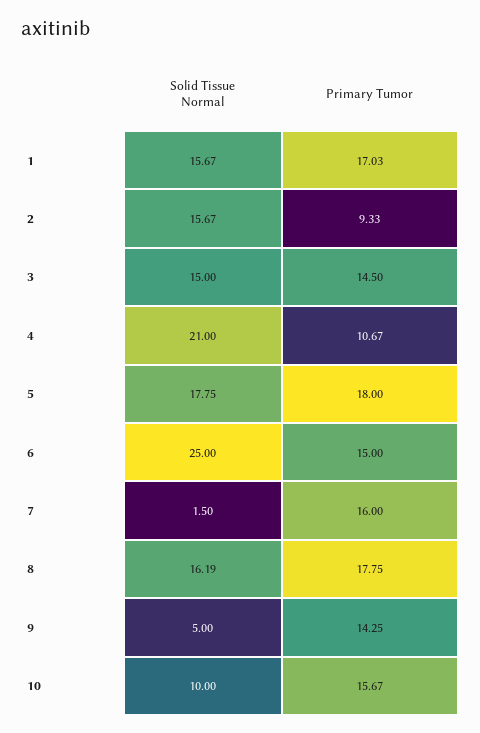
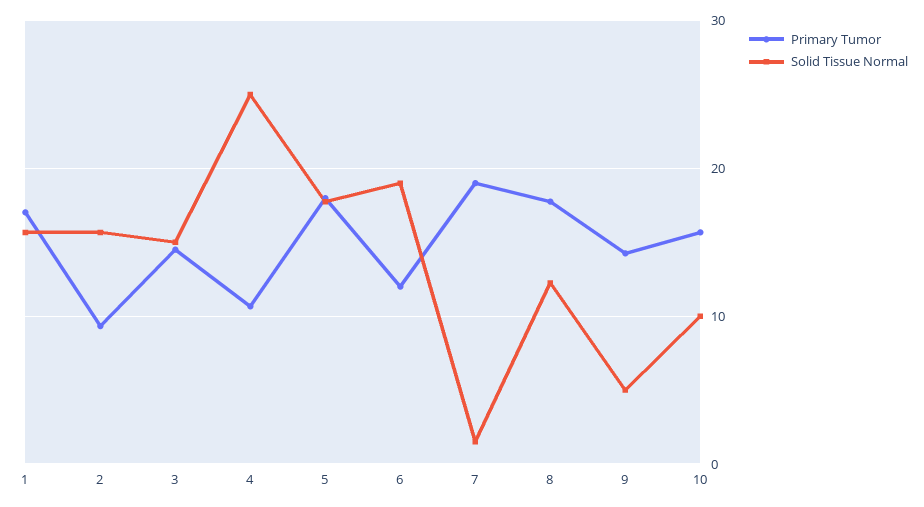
  {
    "Solid Tissue Normal": {
      "1": 15.67,
      "2": 15.67,
      "3": 15,
-     "4": 21,
+     "4": 25,
      "5": 17.75,
-     "6": 25,
+     "6": 19,
      "7": 1.5,
-     "8": 16.19,
+     "8": 12,
      "9": 5,
      "10": 10
    },
    "Primary Tumor": {
      "1": 17.03,
      "2": 9.33,
      "3": 14.5,
      "4": 10.67,
      "5": 18,
-     "6": 15,
+     "6": 12,
-     "7": 16,
+     "7": 19,
      "8": 17.75,
      "9": 14.25,
      "10": 15.67
    }
  }

